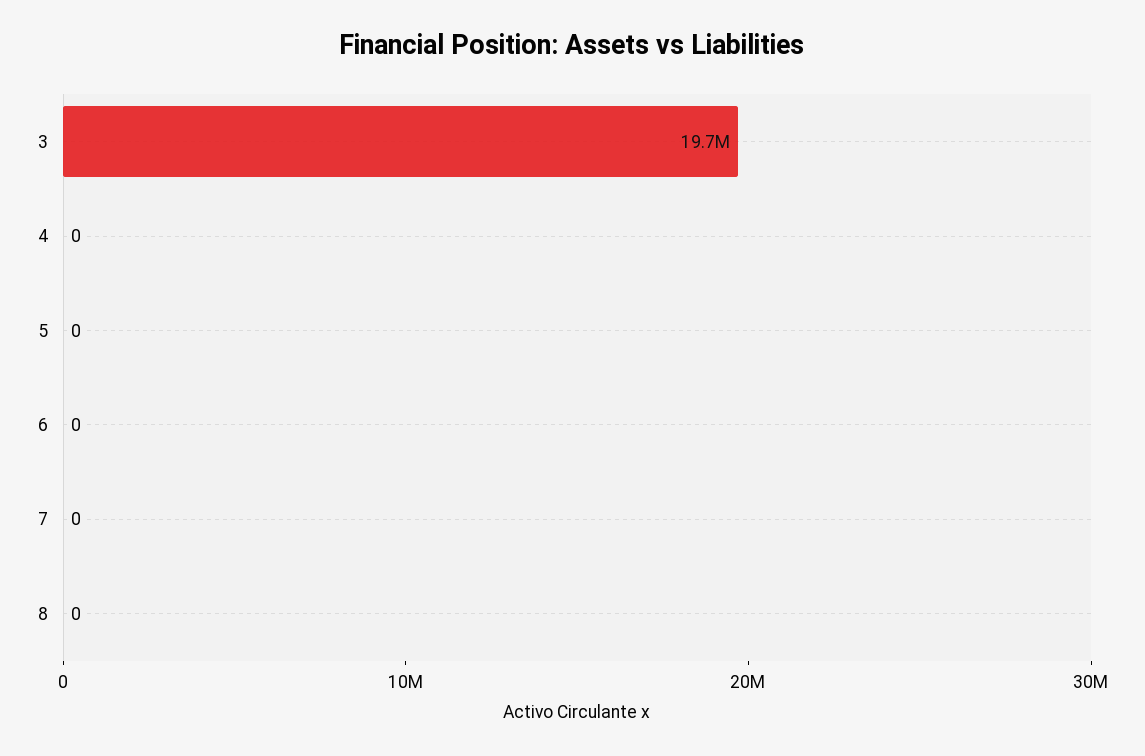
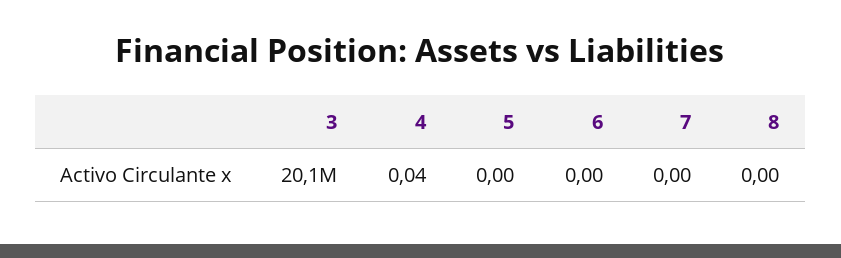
  {
-   "3": 19700000,
+   "3": 20100000,
-   "4": 0,
+   "4": 0.04,
    "5": 0,
    "6": 0,
    "7": 0,
    "8": 0
  }

